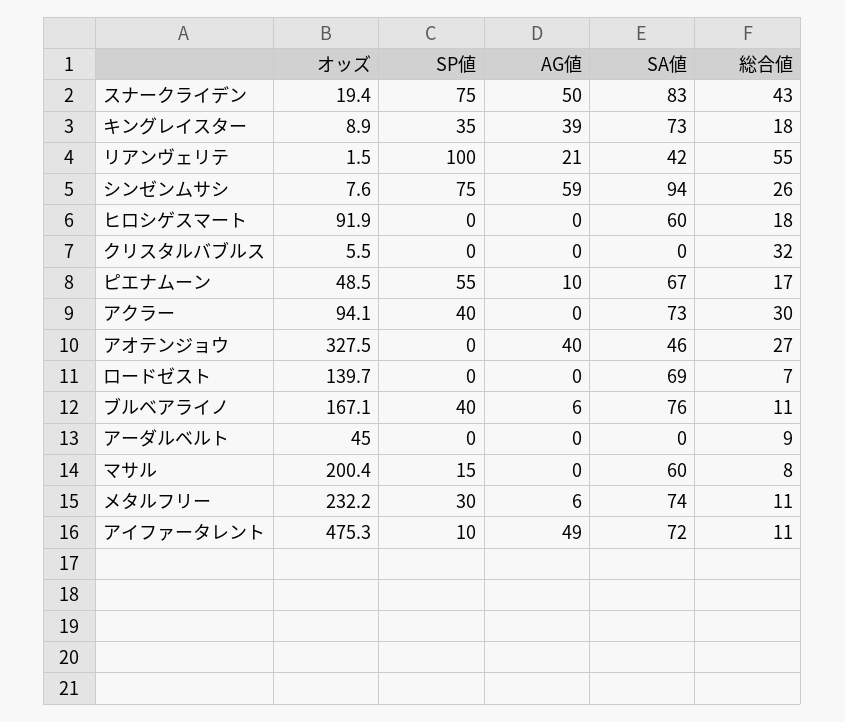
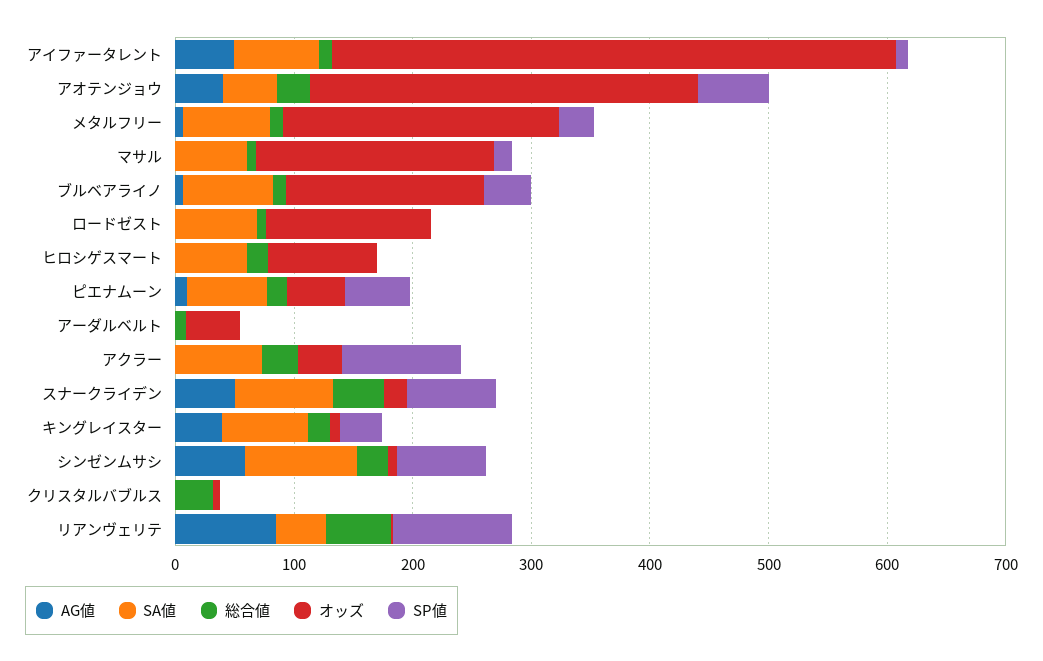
  {
    "オッズ": {
      "スナークライデン": 19.4,
      "キングレイスター": 8.9,
      "リアンヴェリテ": 1.5,
      "シンゼンムサシ": 7.6,
      "ヒロシゲスマート": 91.9,
      "クリスタルバブルス": 5.5,
      "ピエナムーン": 48.5,
-     "アクラー": 94.1,
+     "アクラー": 40,
      "アオテンジョウ": 327.5,
      "ロードゼスト": 139.7,
      "ブルベアライノ": 167.1,
      "アーダルベルト": 45,
      "マサル": 200.4,
      "メタルフリー": 232.2,
      "アイファータレント": 475.3
    },
    "SP値": {
      "スナークライデン": 75,
      "キングレイスター": 35,
      "リアンヴェリテ": 100,
      "シンゼンムサシ": 75,
      "ヒロシゲスマート": 0,
      "クリスタルバブルス": 0,
      "ピエナムーン": 55,
-     "アクラー": 40,
+     "アクラー": 100,
-     "アオテンジョウ": 0,
+     "アオテンジョウ": 60,
      "ロードゼスト": 0,
      "ブルベアライノ": 40,
      "アーダルベルト": 0,
      "マサル": 15,
      "メタルフリー": 30,
      "アイファータレント": 10
    },
    "AG値": {
      "スナークライデン": 50,
      "キングレイスター": 39,
-     "リアンヴェリテ": 21,
+     "リアンヴェリテ": 80,
      "シンゼンムサシ": 59,
      "ヒロシゲスマート": 0,
      "クリスタルバブルス": 0,
      "ピエナムーン": 10,
      "アクラー": 0,
      "アオテンジョウ": 40,
      "ロードゼスト": 0,
      "ブルベアライノ": 6,
      "アーダルベルト": 0,
      "マサル": 0,
      "メタルフリー": 6,
      "アイファータレント": 49
    },
    "SA値": {
      "スナークライデン": 83,
      "キングレイスター": 73,
      "リアンヴェリテ": 42,
      "シンゼンムサシ": 94,
      "ヒロシゲスマート": 60,
      "クリスタルバブルス": 0,
      "ピエナムーン": 67,
      "アクラー": 73,
      "アオテンジョウ": 46,
      "ロードゼスト": 69,
      "ブルベアライノ": 76,
      "アーダルベルト": 0,
      "マサル": 60,
      "メタルフリー": 74,
      "アイファータレント": 72
    },
    "総合値": {
      "スナークライデン": 43,
      "キングレイスター": 18,
      "リアンヴェリテ": 55,
      "シンゼンムサシ": 26,
      "ヒロシゲスマート": 18,
      "クリスタルバブルス": 32,
      "ピエナムーン": 17,
      "アクラー": 30,
      "アオテンジョウ": 27,
      "ロードゼスト": 7,
      "ブルベアライノ": 11,
      "アーダルベルト": 9,
      "マサル": 8,
      "メタルフリー": 11,
      "アイファータレント": 11
    }
  }

